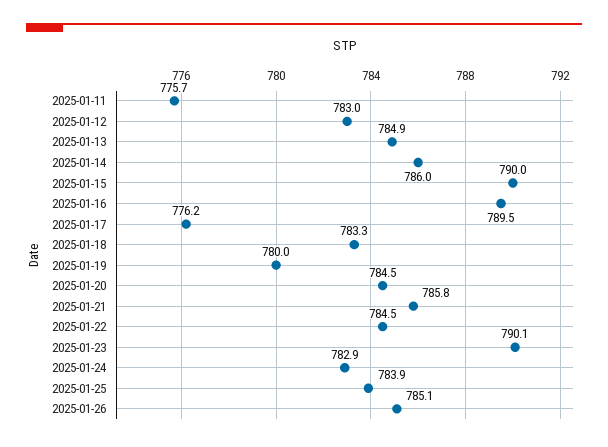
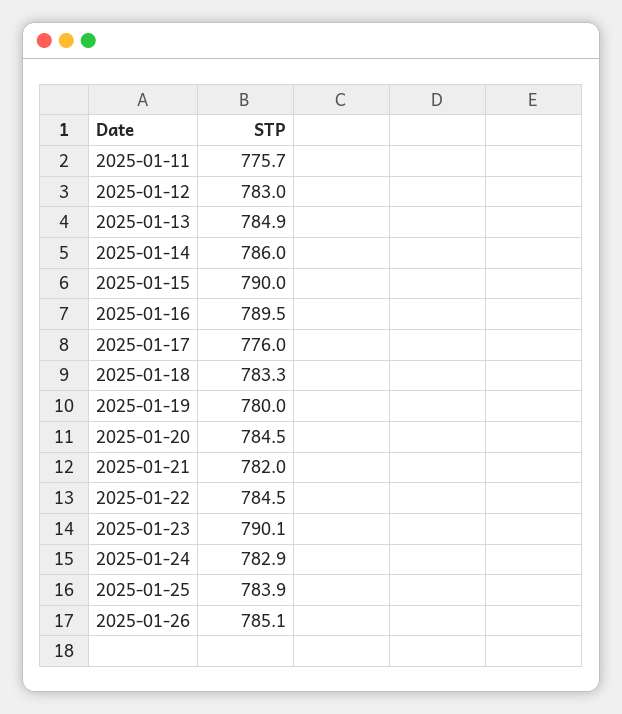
  {
    "2025-01-11": 775.7,
    "2025-01-12": 783,
    "2025-01-13": 784.9,
    "2025-01-14": 786,
    "2025-01-15": 790,
    "2025-01-16": 789.5,
-   "2025-01-17": 776.2,
+   "2025-01-17": 776,
    "2025-01-18": 783.3,
    "2025-01-19": 780,
    "2025-01-20": 784.5,
-   "2025-01-21": 785.8,
+   "2025-01-21": 782,
    "2025-01-22": 784.5,
    "2025-01-23": 790.1,
    "2025-01-24": 782.9,
    "2025-01-25": 783.9,
    "2025-01-26": 785.1
  }

